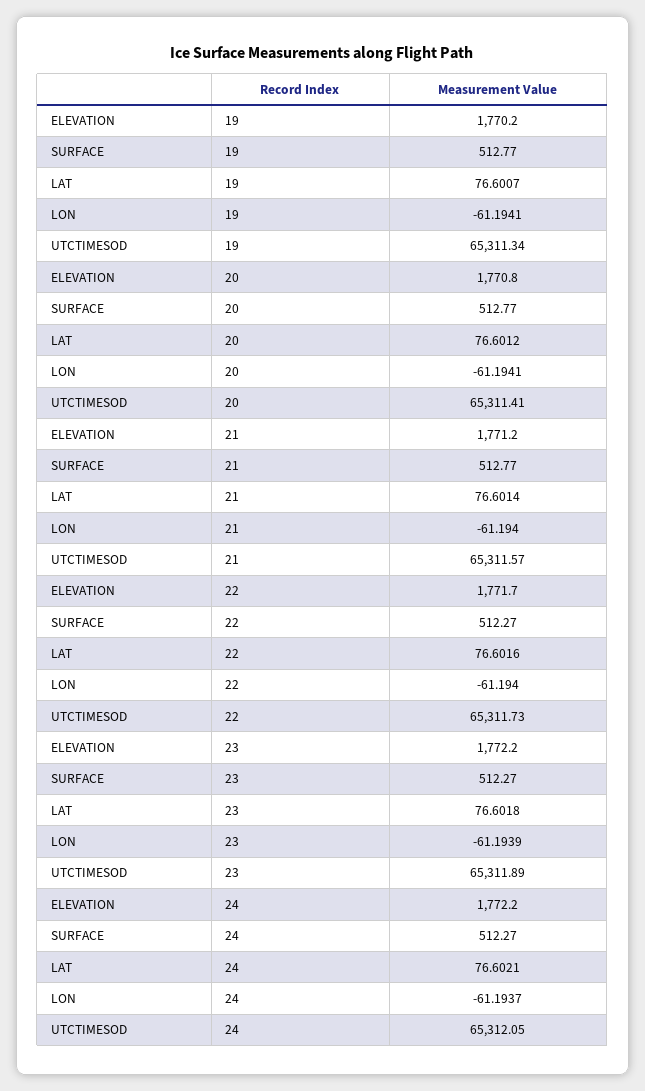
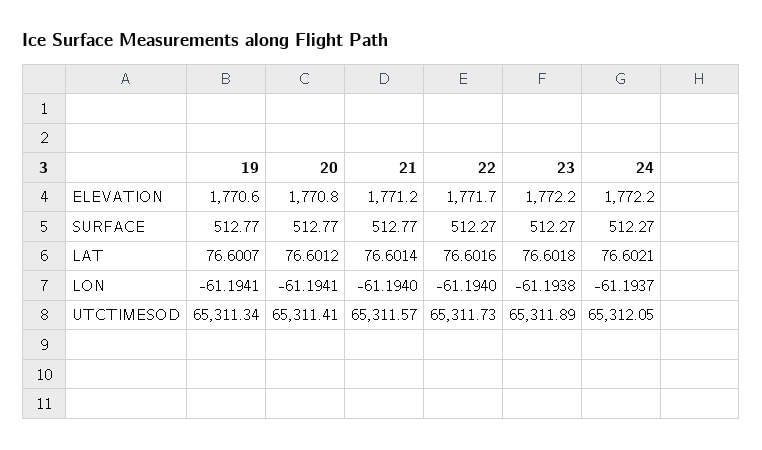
  {
    "ELEVATION": {
-     "19": 1770.2,
+     "19": 1770.6,
      "20": 1770.8,
      "21": 1771.2,
      "22": 1771.7,
      "23": 1772.2,
      "24": 1772.2
    },
    "SURFACE": {
      "19": 512.77,
      "20": 512.77,
      "21": 512.77,
      "22": 512.27,
      "23": 512.27,
      "24": 512.27
    },
    "LAT": {
      "19": 76.6007,
      "20": 76.6012,
      "21": 76.6014,
      "22": 76.6016,
      "23": 76.6018,
      "24": 76.6021
    },
    "LON": {
      "19": -61.1941,
      "20": -61.1941,
      "21": -61.194,
      "22": -61.194,
-     "23": -61.1939,
+     "23": -61.1938,
      "24": -61.1937
    },
    "UTCTIMESOD": {
      "19": 65311.34,
      "20": 65311.41,
      "21": 65311.57,
      "22": 65311.73,
      "23": 65311.89,
      "24": 65312.05
    }
  }

